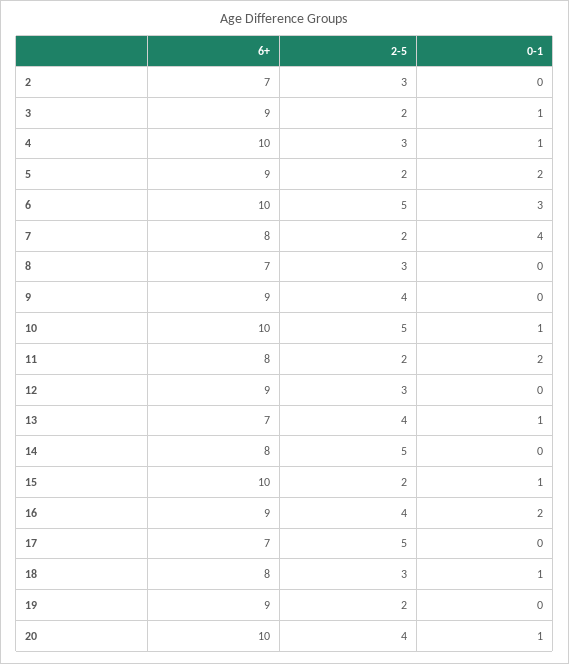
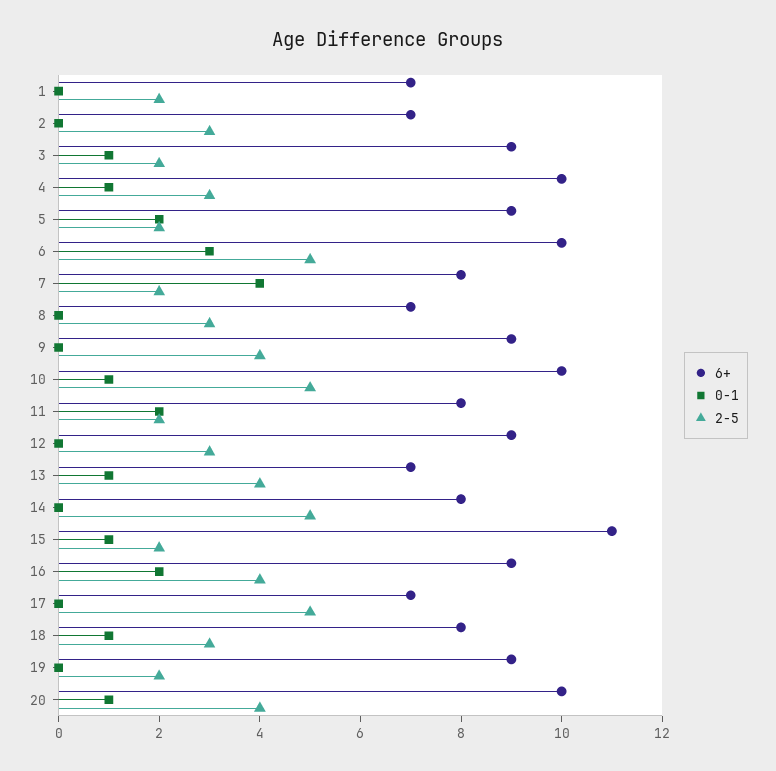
  {
    "6+": {
      "2": 7,
      "3": 9,
      "4": 10,
      "5": 9,
      "6": 10,
      "7": 8,
      "8": 7,
      "9": 9,
      "10": 10,
      "11": 8,
      "12": 9,
      "13": 7,
      "14": 8,
-     "15": 10,
+     "15": 11,
      "16": 9,
      "17": 7,
      "18": 8,
      "19": 9,
-     "20": 10
+     "20": 10,
+     "1": 7
    },
    "2-5": {
      "2": 3,
      "3": 2,
      "4": 3,
      "5": 2,
      "6": 5,
      "7": 2,
      "8": 3,
      "9": 4,
      "10": 5,
      "11": 2,
      "12": 3,
      "13": 4,
      "14": 5,
      "15": 2,
      "16": 4,
      "17": 5,
      "18": 3,
      "19": 2,
-     "20": 4
+     "20": 4,
+     "1": 2
    },
    "0-1": {
      "2": 0,
      "3": 1,
      "4": 1,
      "5": 2,
      "6": 3,
      "7": 4,
      "8": 0,
      "9": 0,
      "10": 1,
      "11": 2,
      "12": 0,
      "13": 1,
      "14": 0,
      "15": 1,
      "16": 2,
      "17": 0,
      "18": 1,
      "19": 0,
-     "20": 1
+     "20": 1,
+     "1": 0
    }
  }

